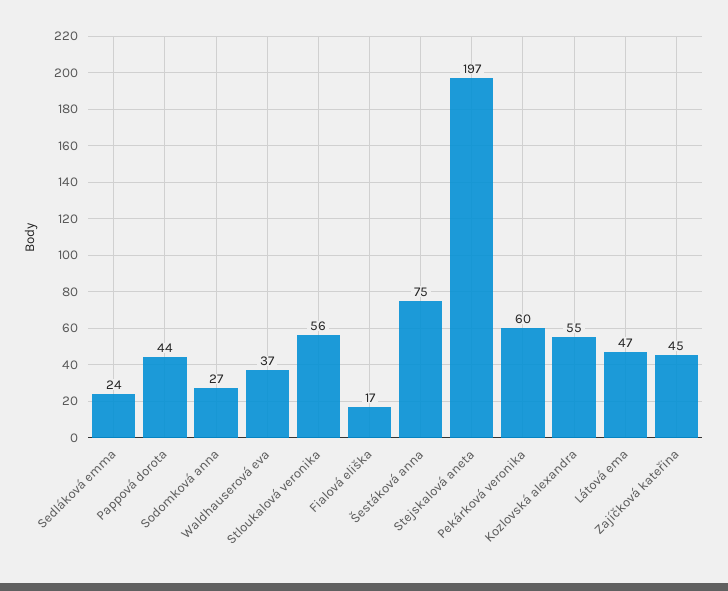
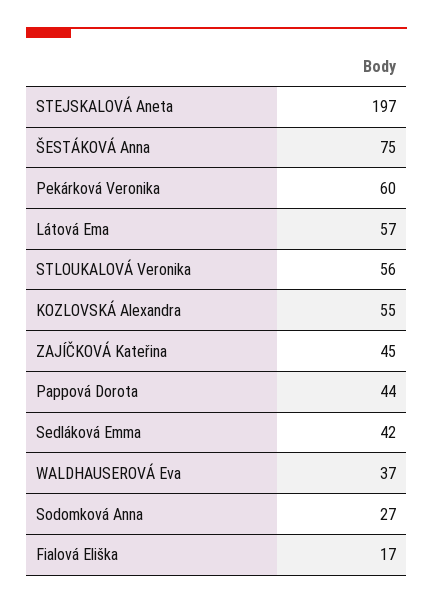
  {
-   "Sedláková emma": 24,
+   "Sedláková emma": 42,
    "Pappová dorota": 44,
    "Sodomková anna": 27,
    "Waldhauserová eva": 37,
    "Stloukalová veronika": 56,
    "Fialová eliška": 17,
    "Šestáková anna": 75,
    "Stejskalová aneta": 197,
    "Pekárková veronika": 60,
    "Kozlovská alexandra": 55,
-   "Látová ema": 47,
+   "Látová ema": 57,
    "Zajíčková kateřina": 45
  }

